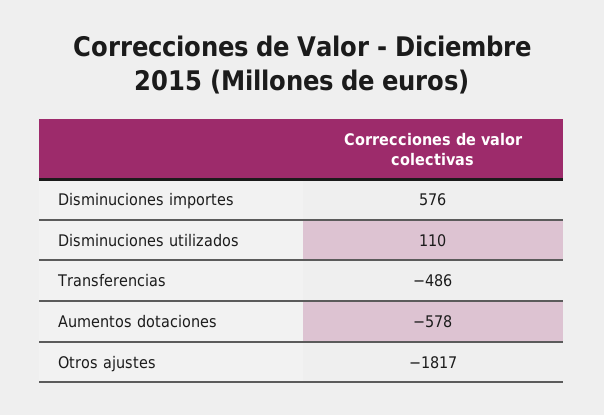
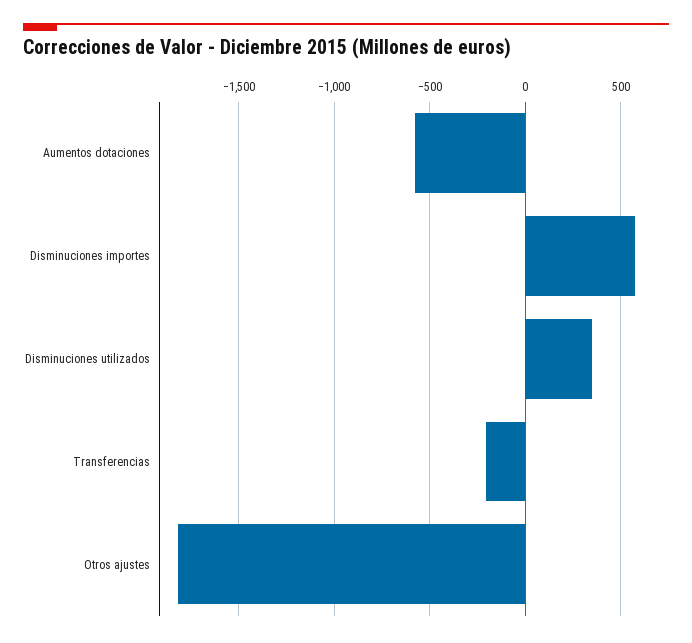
  {
    "Disminuciones importes": 576,
-   "Disminuciones utilizados": 110,
+   "Disminuciones utilizados": 350,
-   "Transferencias": -486,
+   "Transferencias": -200,
    "Aumentos dotaciones": -578,
    "Otros ajustes": -1817
  }

